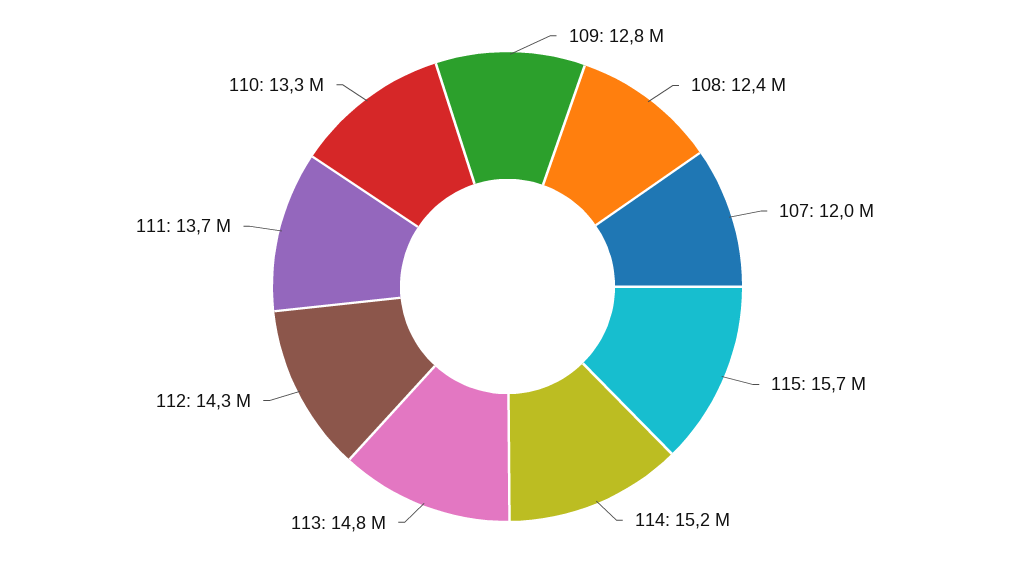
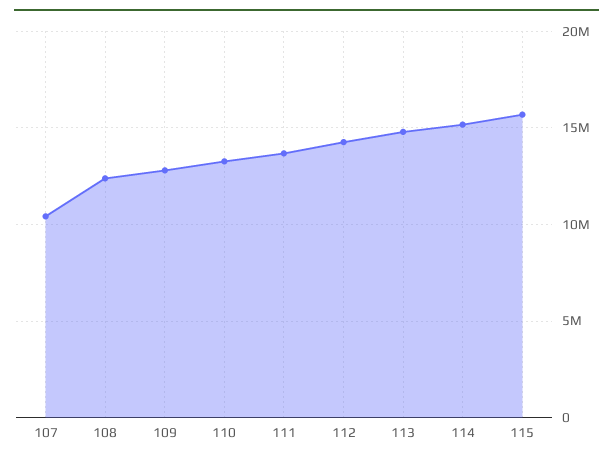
  {
    "109": 12800000,
    "108": 12400000,
-   "107": 12000000,
+   "107": 10500000,
    "115": 15700000,
    "114": 15200000,
    "113": 14800000,
    "112": 14300000,
    "111": 13700000,
    "110": 13300000
  }

